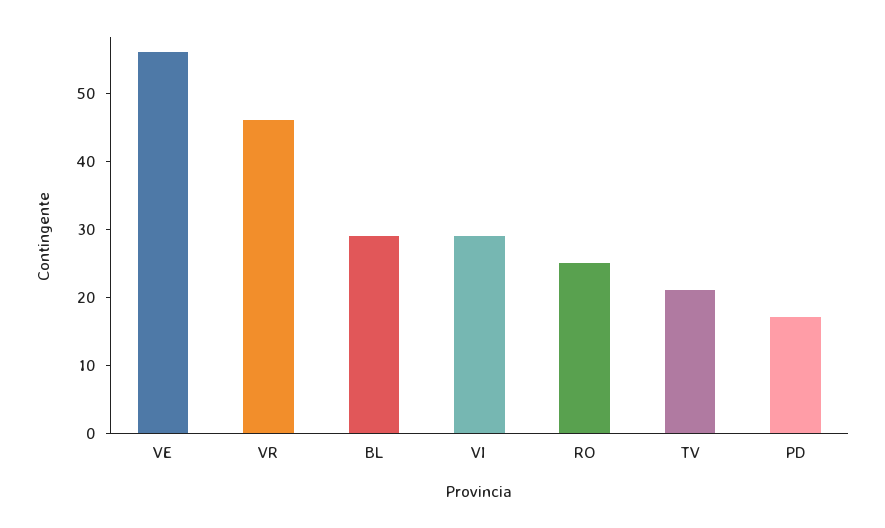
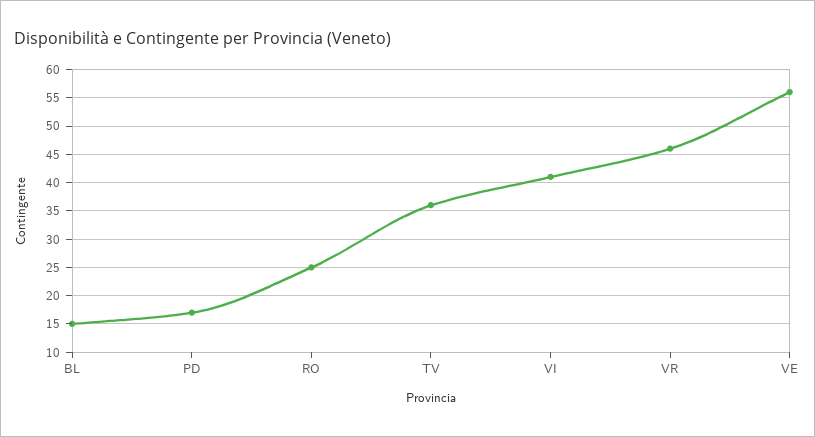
  {
    "VE": 55,
    "VR": 45,
-   "BL": 30,
+   "BL": 15,
-   "VI": 30,
+   "VI": 40,
    "RO": 25,
-   "TV": 20,
+   "TV": 35,
    "PD": 15
  }

